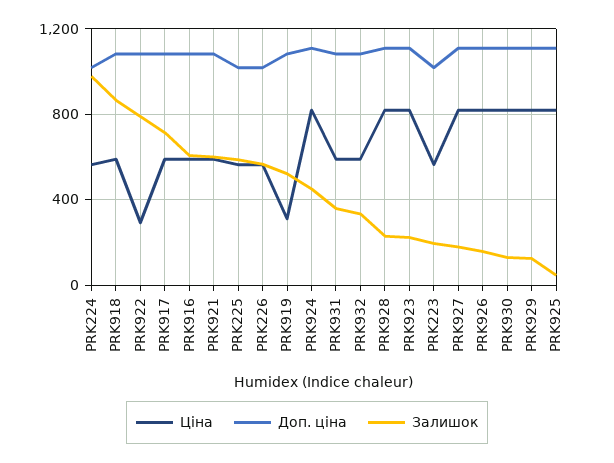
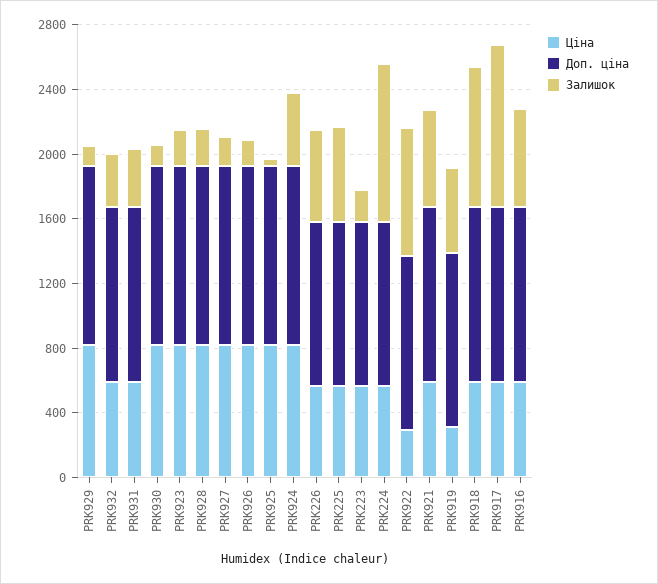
  {
    "Ціна": {
      "PRK224": 550,
      "PRK918": 600,
      "PRK922": 300,
      "PRK917": 600,
      "PRK916": 600,
      "PRK921": 600,
      "PRK225": 550,
      "PRK226": 550,
      "PRK919": 300,
      "PRK924": 800,
      "PRK931": 600,
      "PRK932": 600,
      "PRK928": 800,
      "PRK923": 800,
      "PRK223": 550,
      "PRK927": 800,
      "PRK926": 800,
      "PRK930": 800,
      "PRK929": 800,
      "PRK925": 800
    },
    "Доп. ціна": {
      "PRK224": 1000,
      "PRK918": 1100,
      "PRK922": 1100,
      "PRK917": 1100,
      "PRK916": 1100,
      "PRK921": 1100,
      "PRK225": 1000,
      "PRK226": 1000,
      "PRK919": 1100,
      "PRK924": 1100,
      "PRK931": 1100,
      "PRK932": 1100,
      "PRK928": 1100,
      "PRK923": 1100,
      "PRK223": 1000,
      "PRK927": 1100,
      "PRK926": 1100,
      "PRK930": 1100,
      "PRK929": 1100,
      "PRK925": 1100
    },
    "Залишок": {
      "PRK224": 1000,
      "PRK918": 850,
      "PRK922": 800,
-     "PRK917": 700,
+     "PRK917": 1000,
      "PRK916": 600,
      "PRK921": 600,
      "PRK225": 600,
      "PRK226": 550,
      "PRK919": 500,
      "PRK924": 450,
      "PRK931": 350,
      "PRK932": 350,
      "PRK928": 250,
      "PRK923": 200,
      "PRK223": 200,
      "PRK927": 200,
      "PRK926": 150,
      "PRK930": 150,
      "PRK929": 150,
      "PRK925": 50
    }
  }

